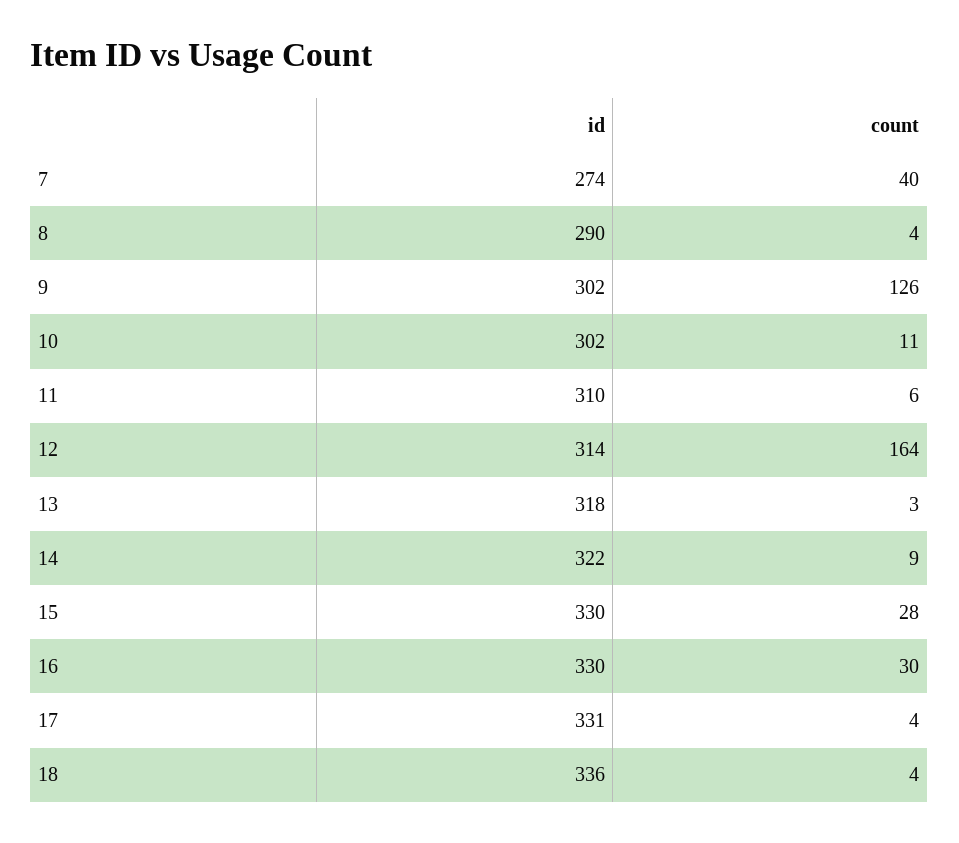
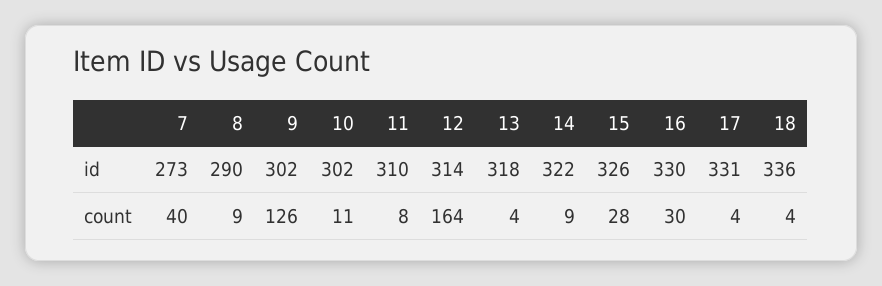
  {
    "id": {
-     "7": 274,
+     "7": 273,
      "8": 290,
      "9": 302,
      "10": 302,
      "11": 310,
      "12": 314,
      "13": 318,
      "14": 322,
-     "15": 330,
+     "15": 326,
      "16": 330,
      "17": 331,
      "18": 336
    },
    "count": {
      "7": 40,
-     "8": 4,
+     "8": 9,
      "9": 126,
      "10": 11,
-     "11": 6,
+     "11": 8,
      "12": 164,
-     "13": 3,
+     "13": 4,
      "14": 9,
      "15": 28,
      "16": 30,
      "17": 4,
      "18": 4
    }
  }

